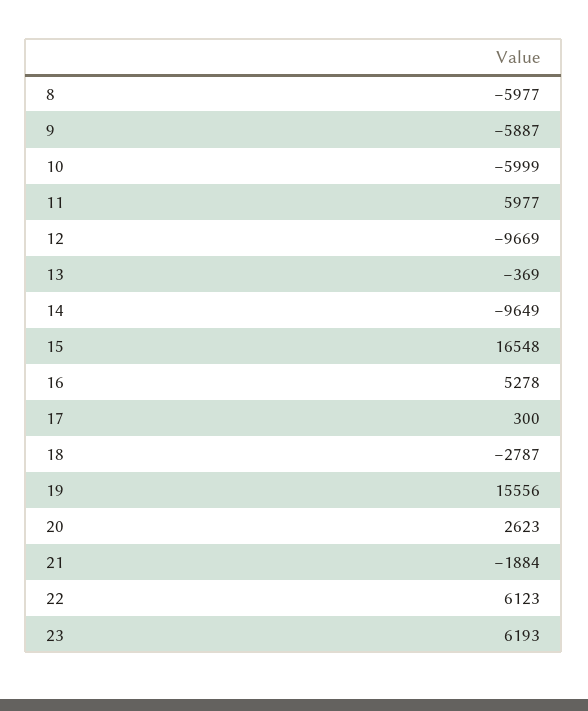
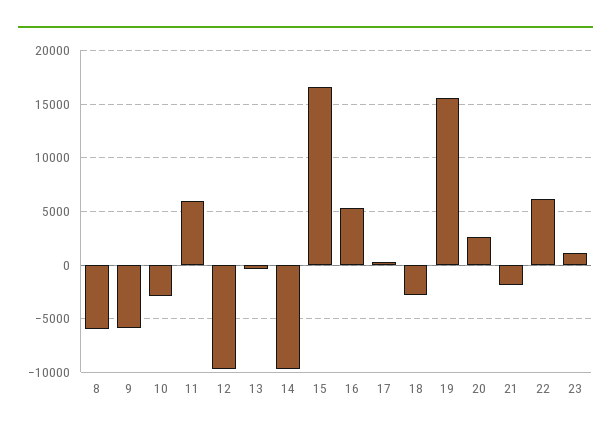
  {
    "8": -5977,
    "9": -5887,
-   "10": -5999,
+   "10": -3000,
    "11": 5977,
    "12": -9669,
    "13": -369,
    "14": -9649,
    "15": 16548,
    "16": 5278,
    "17": 300,
    "18": -2787,
    "19": 15556,
    "20": 2623,
    "21": -1884,
    "22": 6123,
-   "23": 6193
+   "23": 1000
  }

